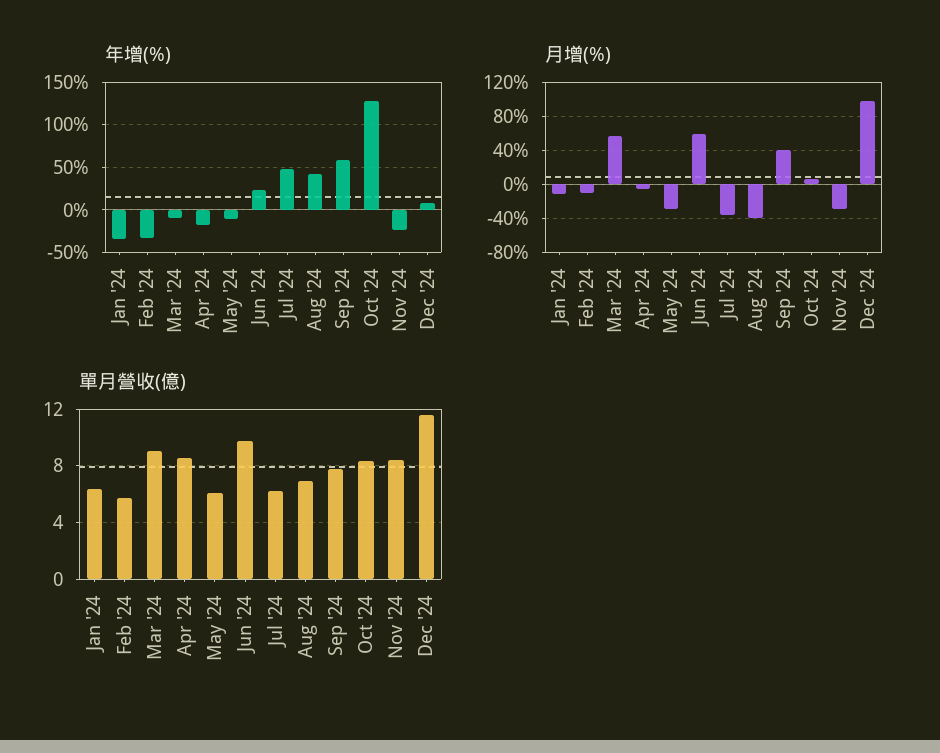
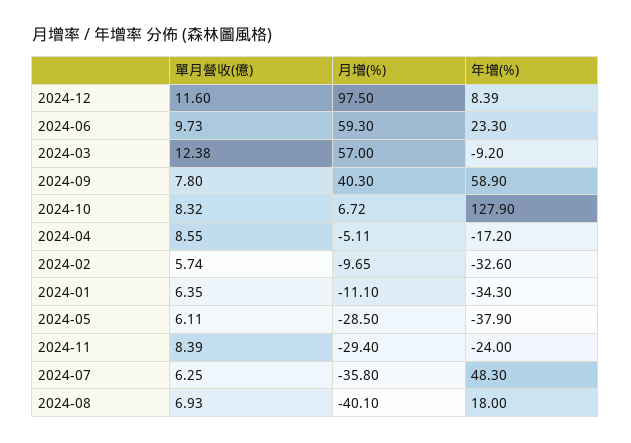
  {
    "年增(%)": {
      "Jan '24": -34.3,
      "Feb '24": -32.6,
      "Mar '24": -9.2,
      "Apr '24": -17.2,
-     "May '24": -10,
+     "May '24": -37.9,
      "Jun '24": 23.3,
      "Jul '24": 48.3,
-     "Aug '24": 40,
+     "Aug '24": 18,
      "Sep '24": 58.9,
      "Oct '24": 127.9,
      "Nov '24": -24,
      "Dec '24": 8.39
    },
    "月增(%)": {
      "Jan '24": -11.1,
      "Feb '24": -9.65,
      "Mar '24": 57,
      "Apr '24": -5.11,
      "May '24": -28.5,
      "Jun '24": 59.3,
      "Jul '24": -35.8,
      "Aug '24": -40.1,
      "Sep '24": 40.3,
      "Oct '24": 6.72,
      "Nov '24": -29.4,
      "Dec '24": 97.5
    },
    "單月營收(億)": {
      "Jan '24": 6.35,
      "Feb '24": 5.74,
-     "Mar '24": 9,
+     "Mar '24": 12.38,
      "Apr '24": 8.55,
      "May '24": 6.11,
      "Jun '24": 9.73,
      "Jul '24": 6.25,
      "Aug '24": 6.93,
      "Sep '24": 7.8,
      "Oct '24": 8.32,
      "Nov '24": 8.39,
      "Dec '24": 11.6
    }
  }

